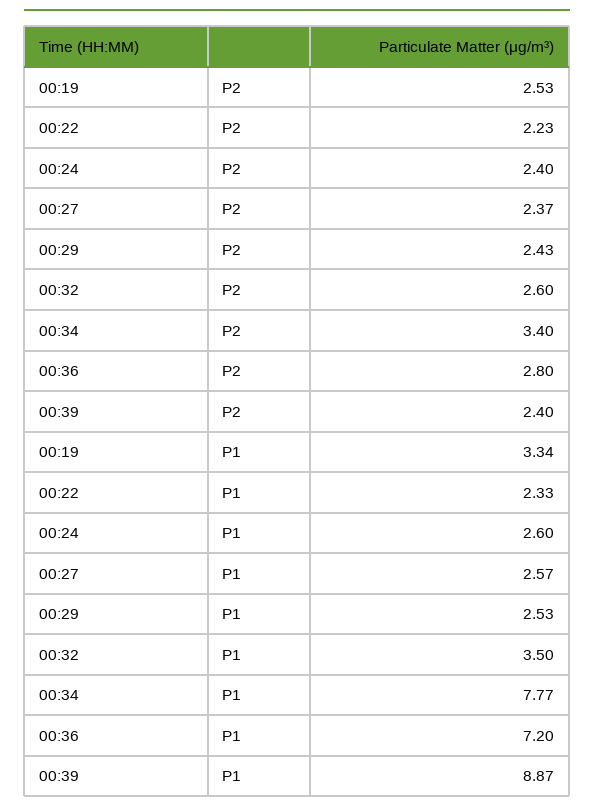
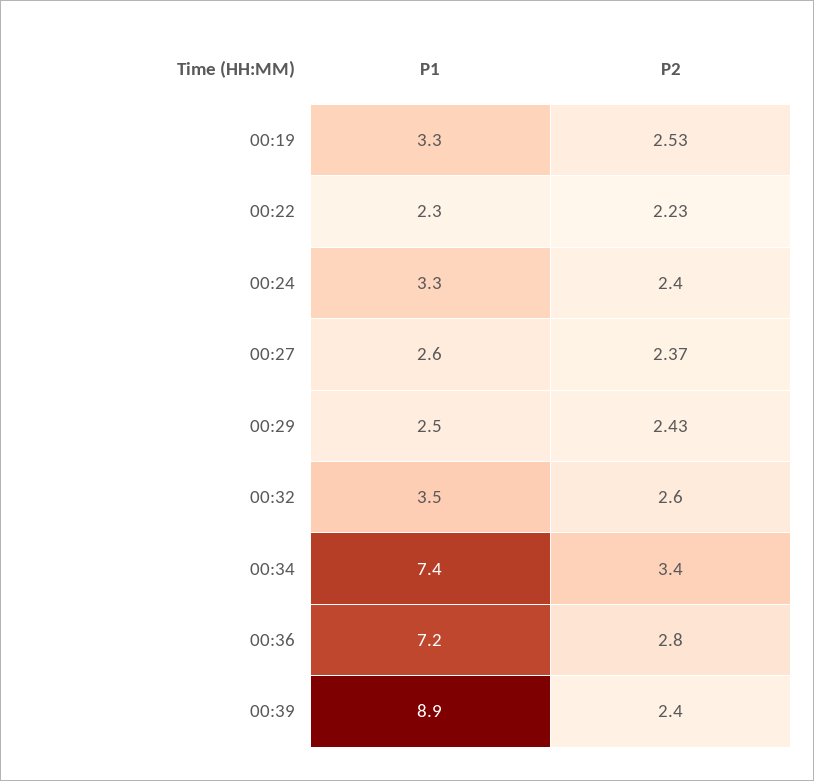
  {
    "00:19": {
      "P2": 2.53,
      "P1": 3.34
    },
    "00:22": {
      "P2": 2.23,
      "P1": 2.33
    },
    "00:24": {
      "P2": 2.4,
-     "P1": 2.6
+     "P1": 3.3
    },
    "00:27": {
      "P2": 2.37,
      "P1": 2.57
    },
    "00:29": {
      "P2": 2.43,
      "P1": 2.53
    },
    "00:32": {
      "P2": 2.6,
      "P1": 3.5
    },
    "00:34": {
      "P2": 3.4,
-     "P1": 7.77
+     "P1": 7.4
    },
    "00:36": {
      "P2": 2.8,
      "P1": 7.2
    },
    "00:39": {
      "P2": 2.4,
      "P1": 8.87
    }
  }

